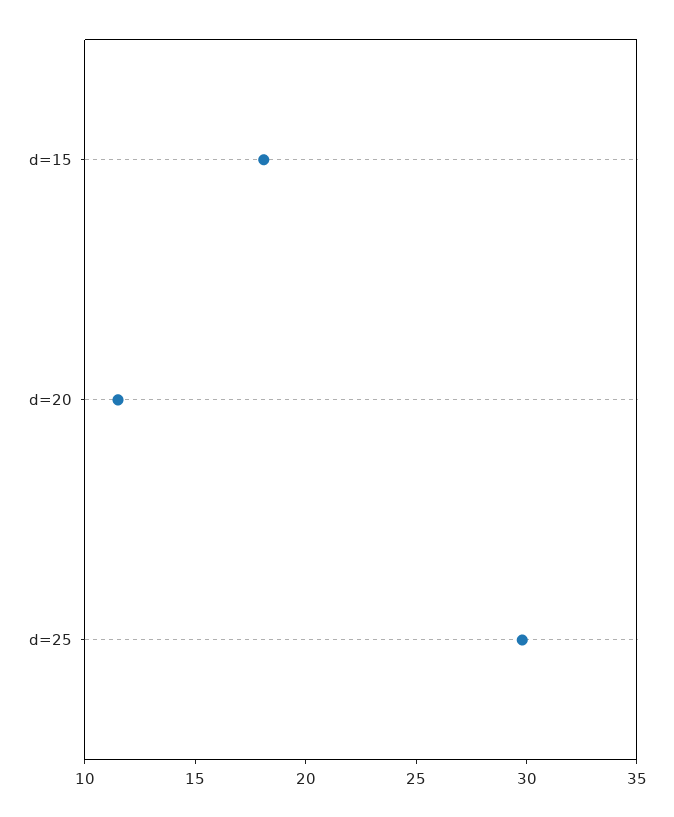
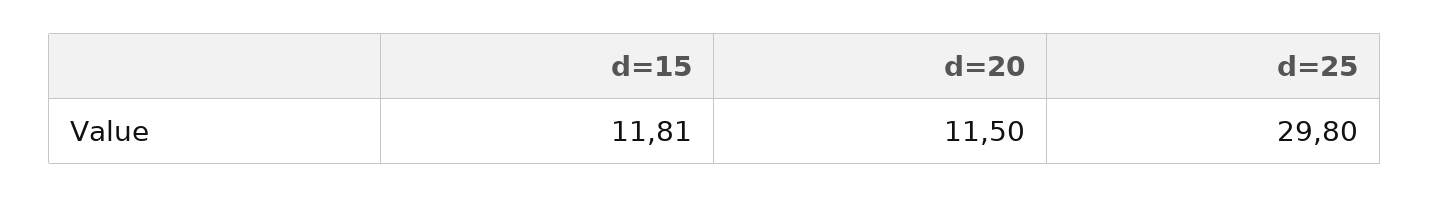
  {
-   "d=15": 18,
+   "d=15": 11.81,
    "d=20": 11.5,
    "d=25": 29.8
  }

